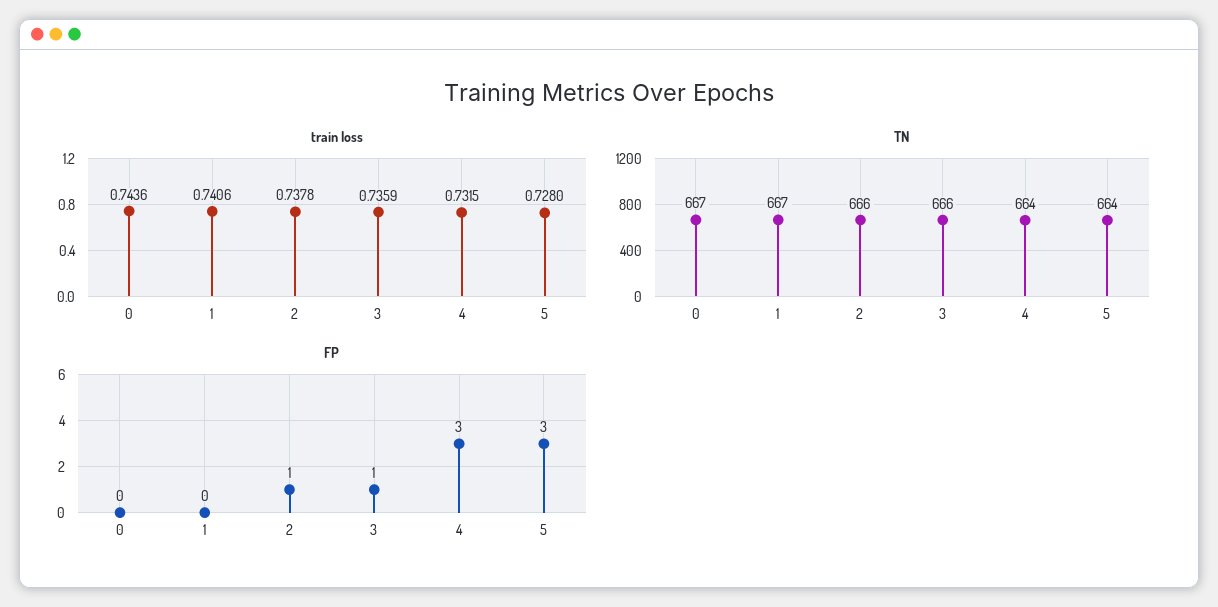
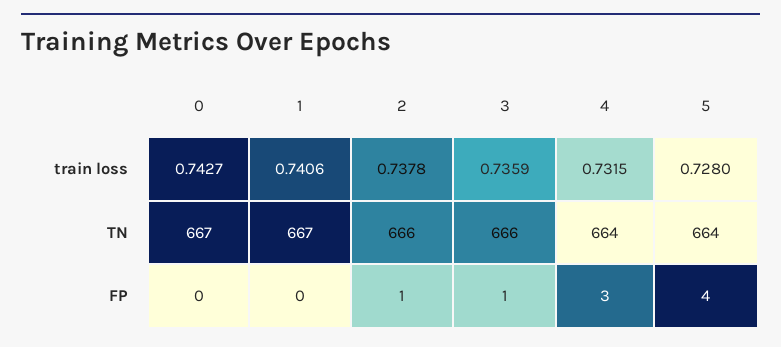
  {
    "train loss": {
-     "0": 0.7436,
+     "0": 0.7427,
      "1": 0.7406,
      "2": 0.7378,
      "3": 0.7359,
      "4": 0.7315,
      "5": 0.728
    },
    "TN": {
      "0": 667,
      "1": 667,
      "2": 666,
      "3": 666,
      "4": 664,
      "5": 664
    },
    "FP": {
      "0": 0,
      "1": 0,
      "2": 1,
      "3": 1,
      "4": 3,
-     "5": 3
+     "5": 4
    }
  }

